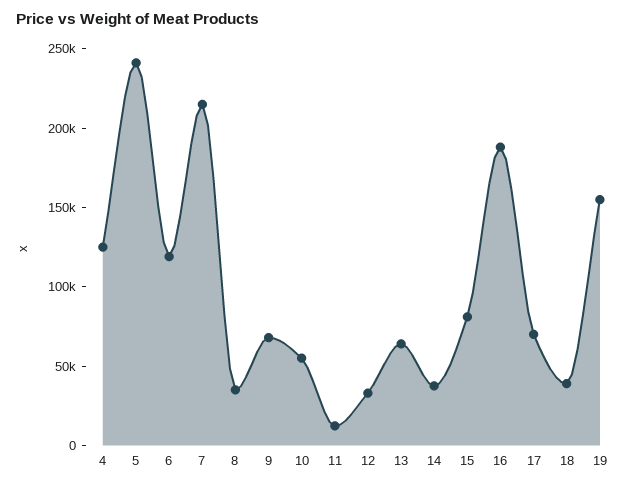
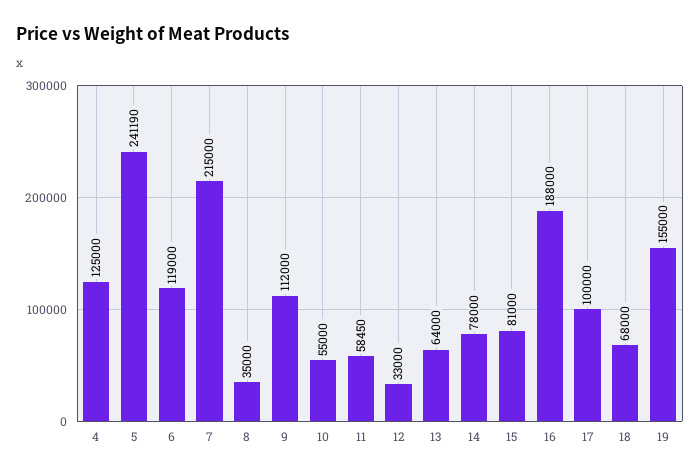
  {
    "4": 125000,
    "5": 241190,
    "6": 119000,
    "7": 215000,
    "8": 35000,
-   "9": 70000,
+   "9": 112000,
    "10": 55000,
-   "11": 10000,
+   "11": 58450,
    "12": 33000,
    "13": 64000,
-   "14": 40000,
+   "14": 78000,
    "15": 81000,
    "16": 188000,
-   "17": 70000,
+   "17": 100000,
-   "18": 40000,
+   "18": 68000,
    "19": 155000
  }

